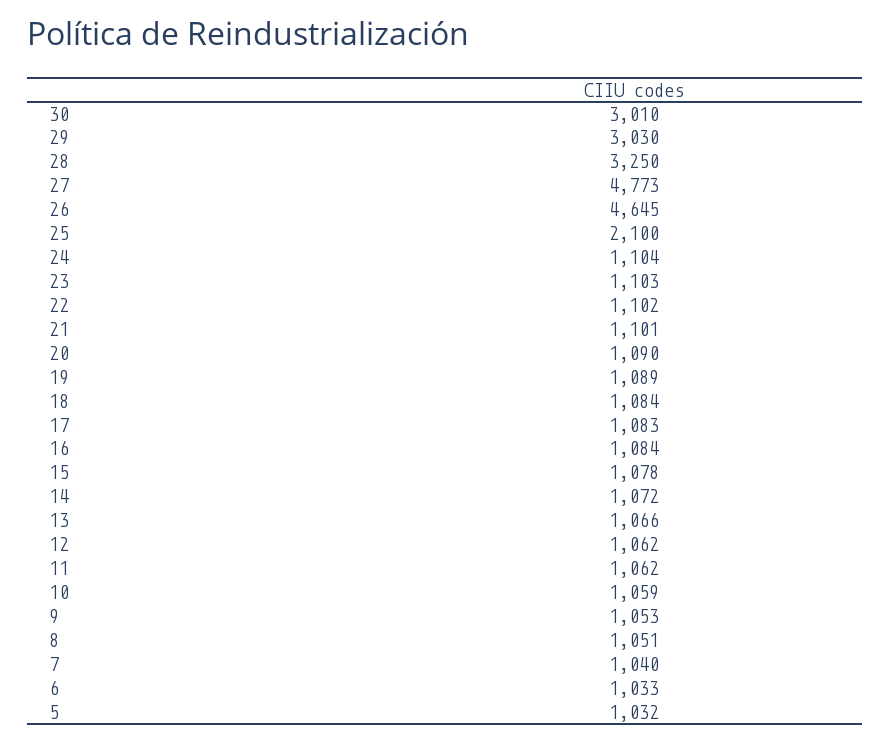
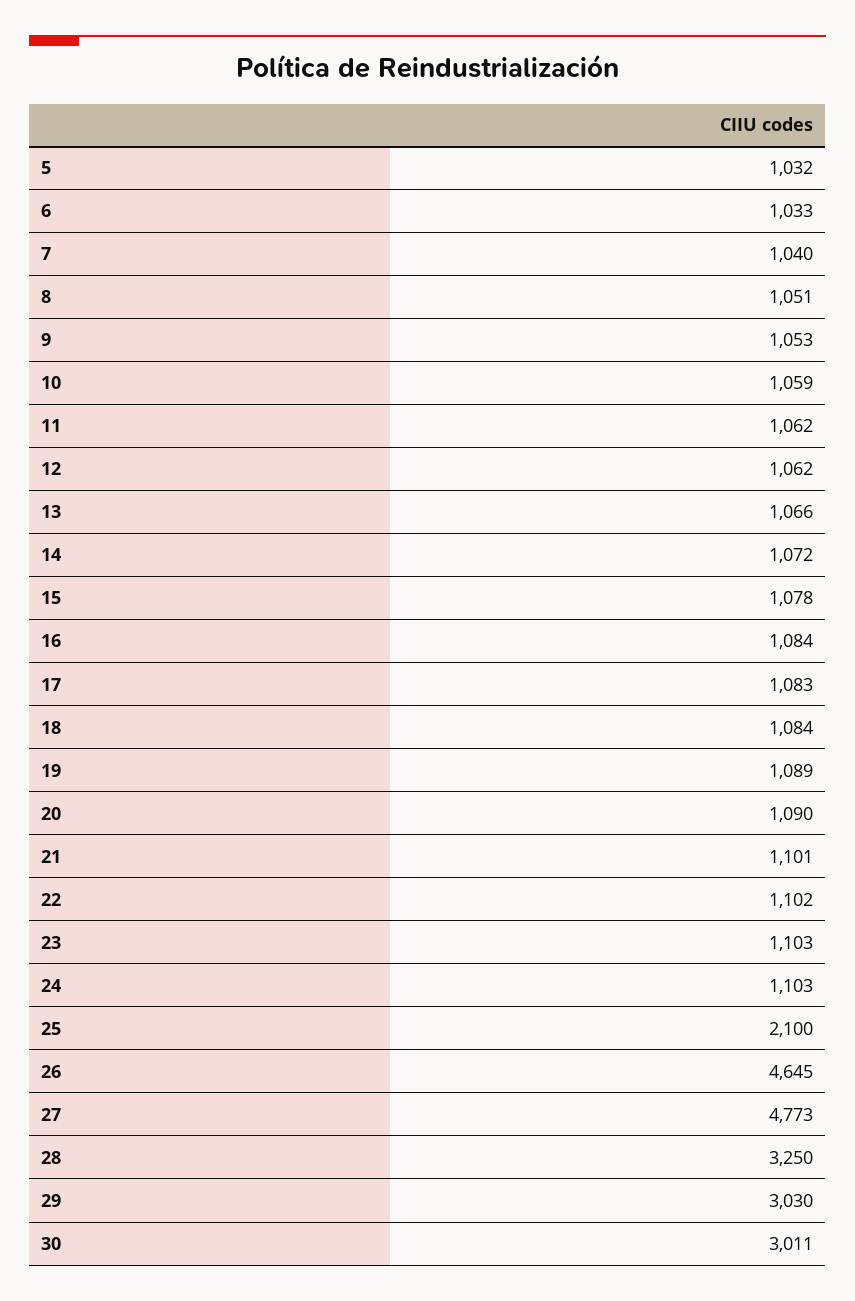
  {
-   "30": 3010,
+   "30": 3011,
    "29": 3030,
    "28": 3250,
    "27": 4773,
    "26": 4645,
    "25": 2100,
-   "24": 1104,
+   "24": 1103,
    "23": 1103,
    "22": 1102,
    "21": 1101,
    "20": 1090,
    "19": 1089,
    "18": 1084,
    "17": 1083,
    "16": 1084,
    "15": 1078,
    "14": 1072,
    "13": 1066,
    "12": 1062,
    "11": 1062,
    "10": 1059,
    "9": 1053,
    "8": 1051,
    "7": 1040,
    "6": 1033,
    "5": 1032
  }

